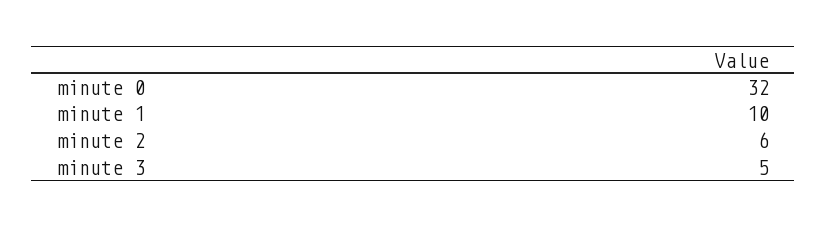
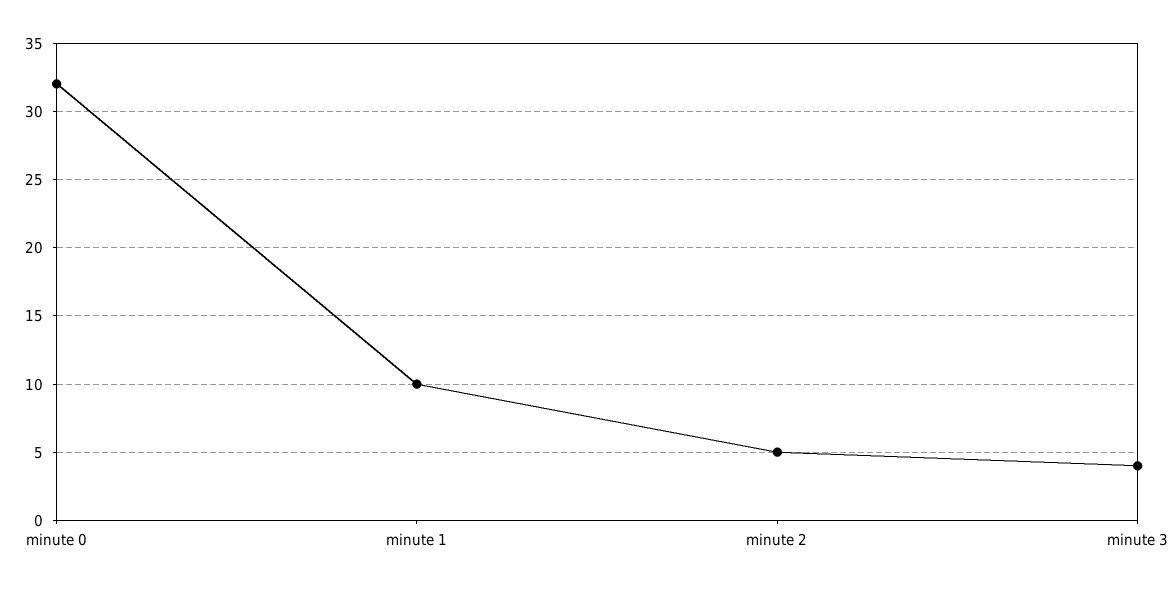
  {
    "minute 0": 32,
    "minute 1": 10,
-   "minute 2": 6,
+   "minute 2": 5,
-   "minute 3": 5
+   "minute 3": 4
  }

